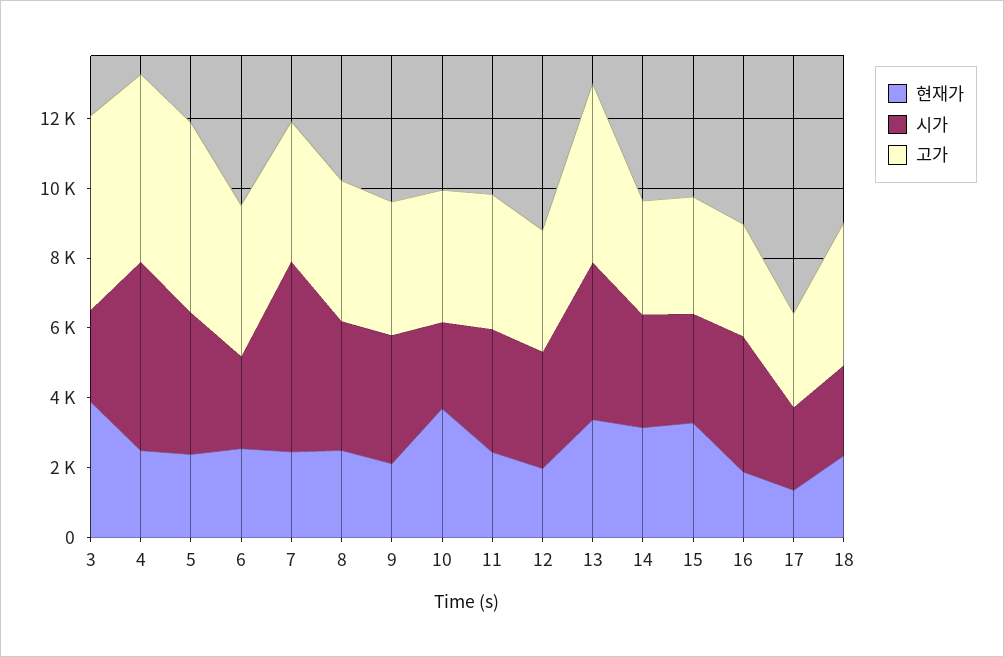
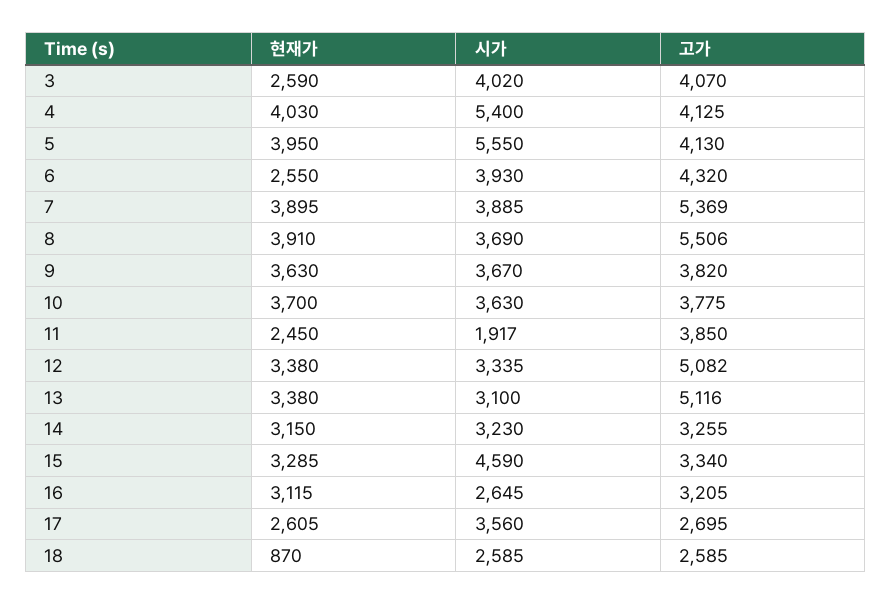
  {
    "현재가": {
-     "3": 4000,
+     "3": 2590,
-     "4": 2500,
+     "4": 4030,
-     "5": 2500,
+     "5": 3950,
      "6": 2550,
-     "7": 2500,
+     "7": 3895,
-     "8": 2500,
+     "8": 3910,
-     "9": 2000,
+     "9": 3630,
      "10": 3700,
      "11": 2450,
-     "12": 2000,
+     "12": 3380,
      "13": 3380,
      "14": 3150,
      "15": 3285,
-     "16": 2000,
+     "16": 3115,
-     "17": 1500,
+     "17": 2605,
-     "18": 2500
+     "18": 870
    },
    "시가": {
-     "3": 2500,
+     "3": 4020,
      "4": 5400,
-     "5": 4000,
+     "5": 5550,
-     "6": 2500,
+     "6": 3930,
-     "7": 5500,
+     "7": 3885,
      "8": 3690,
      "9": 3670,
-     "10": 2500,
+     "10": 3630,
-     "11": 3500,
+     "11": 1917,
      "12": 3335,
-     "13": 4500,
+     "13": 3100,
      "14": 3230,
-     "15": 3000,
+     "15": 4590,
-     "16": 4000,
+     "16": 2645,
-     "17": 2500,
+     "17": 3560,
      "18": 2585
    },
    "고가": {
-     "3": 5500,
+     "3": 4070,
-     "4": 5500,
+     "4": 4125,
-     "5": 5500,
+     "5": 4130,
      "6": 4320,
-     "7": 4000,
+     "7": 5369,
-     "8": 4000,
+     "8": 5506,
      "9": 3820,
      "10": 3775,
      "11": 3850,
-     "12": 3500,
+     "12": 5082,
      "13": 5116,
      "14": 3255,
      "15": 3340,
      "16": 3205,
      "17": 2695,
-     "18": 4000
+     "18": 2585
    }
  }

